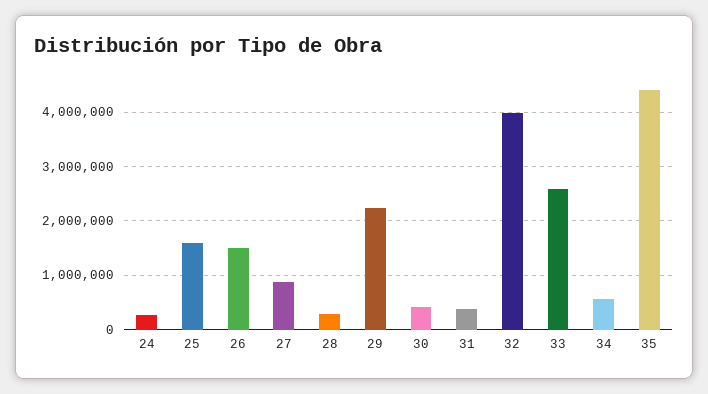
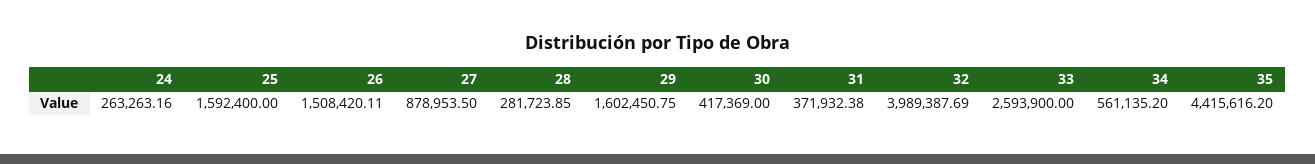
  {
    "24": 263263.16,
    "25": 1592400,
    "26": 1508420.11,
    "27": 878953.5,
    "28": 281723.85,
-   "29": 2200000,
+   "29": 1602450.75,
    "30": 417369,
    "31": 371932.38,
    "32": 3989387.69,
    "33": 2593900,
    "34": 561135.2,
    "35": 4415616.2
  }

